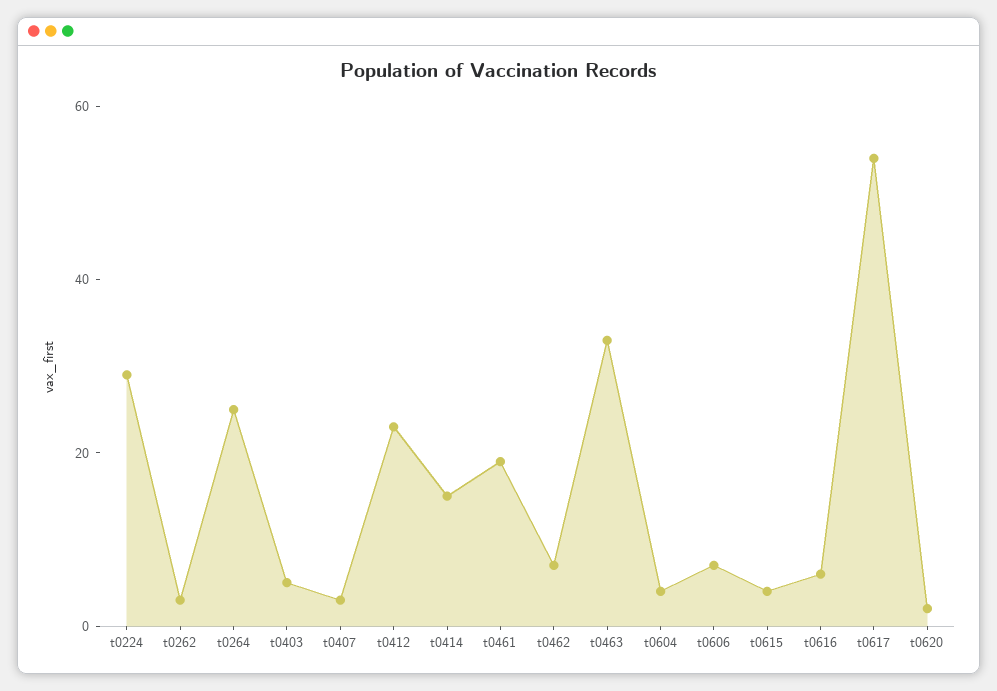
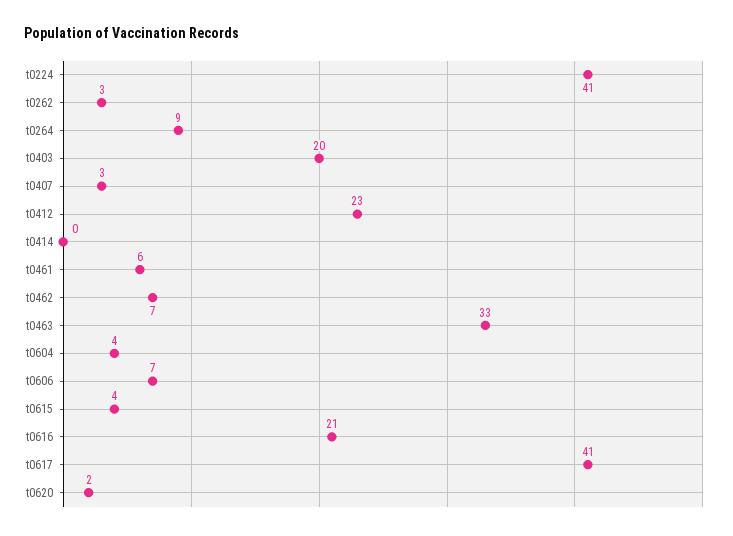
  {
-   "t0224": 30,
+   "t0224": 41,
    "t0262": 3,
-   "t0264": 25,
+   "t0264": 9,
-   "t0403": 5,
+   "t0403": 20,
    "t0407": 3,
    "t0412": 23,
-   "t0414": 15,
+   "t0414": 0,
-   "t0461": 20,
+   "t0461": 6,
    "t0462": 7,
    "t0463": 33,
    "t0604": 4,
    "t0606": 7,
    "t0615": 4,
-   "t0616": 5,
+   "t0616": 21,
-   "t0617": 55,
+   "t0617": 41,
    "t0620": 2
  }

